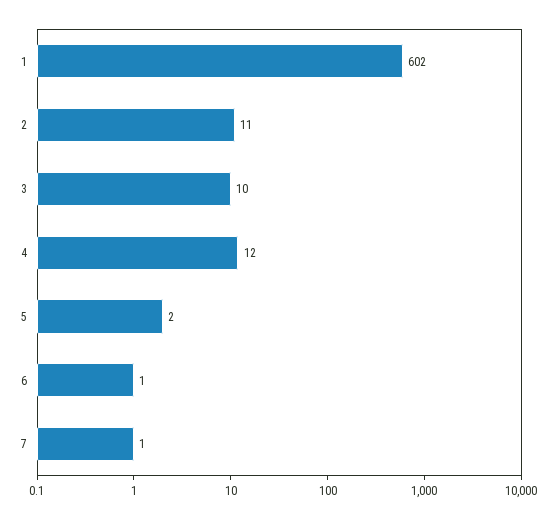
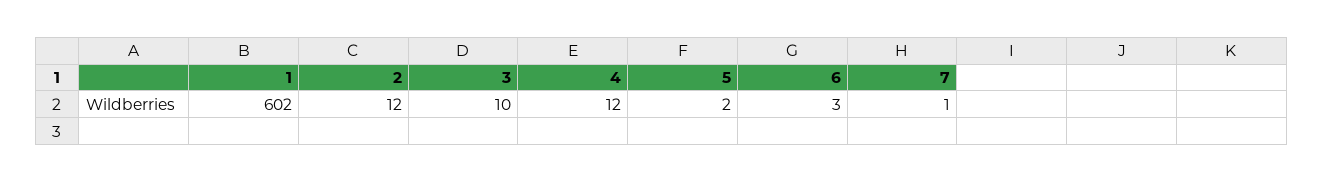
  {
    "1": 602,
-   "2": 11,
+   "2": 12,
    "3": 10,
    "4": 12,
    "5": 2,
-   "6": 1,
+   "6": 3,
    "7": 1
  }

